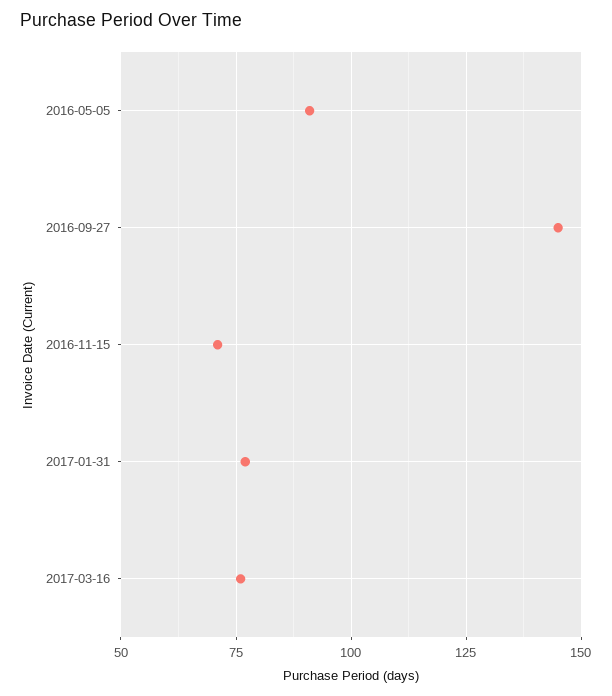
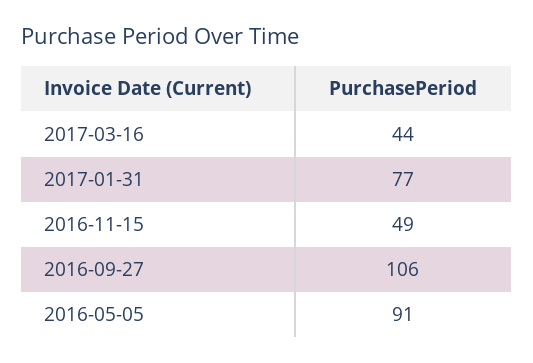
  {
    "2016-05-05": 91,
-   "2016-09-27": 145,
+   "2016-09-27": 106,
-   "2016-11-15": 70,
+   "2016-11-15": 49,
    "2017-01-31": 77,
-   "2017-03-16": 75
+   "2017-03-16": 44
  }

